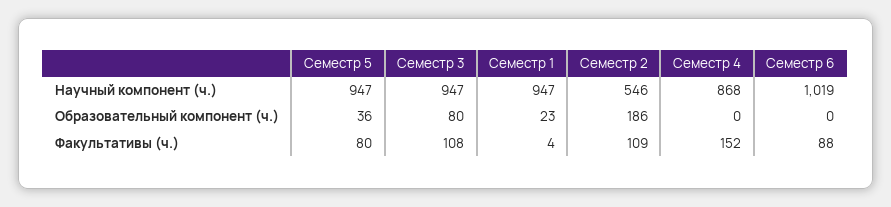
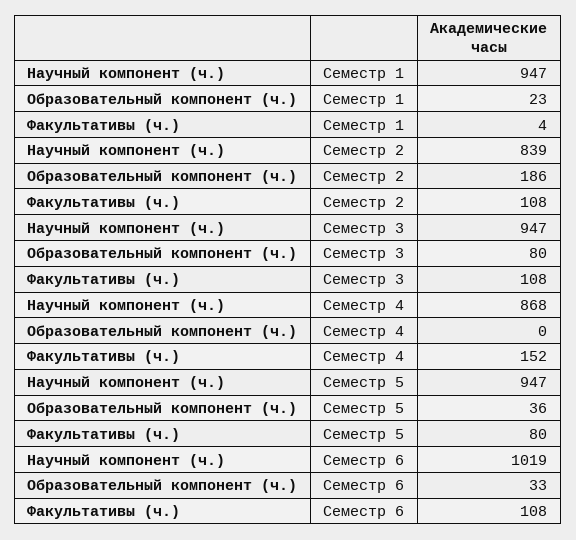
  {
    "Семестр 5": {
      "Научный компонент (ч.)": 947,
      "Образовательный компонент (ч.)": 36,
      "Факультативы (ч.)": 80
    },
    "Семестр 3": {
      "Научный компонент (ч.)": 947,
      "Образовательный компонент (ч.)": 80,
      "Факультативы (ч.)": 108
    },
    "Семестр 1": {
      "Научный компонент (ч.)": 947,
      "Образовательный компонент (ч.)": 23,
      "Факультативы (ч.)": 4
    },
    "Семестр 2": {
-     "Научный компонент (ч.)": 546,
+     "Научный компонент (ч.)": 839,
      "Образовательный компонент (ч.)": 186,
-     "Факультативы (ч.)": 109
+     "Факультативы (ч.)": 108
    },
    "Семестр 4": {
      "Научный компонент (ч.)": 868,
      "Образовательный компонент (ч.)": 0,
      "Факультативы (ч.)": 152
    },
    "Семестр 6": {
      "Научный компонент (ч.)": 1019,
-     "Образовательный компонент (ч.)": 0,
+     "Образовательный компонент (ч.)": 33,
-     "Факультативы (ч.)": 88
+     "Факультативы (ч.)": 108
    }
  }

